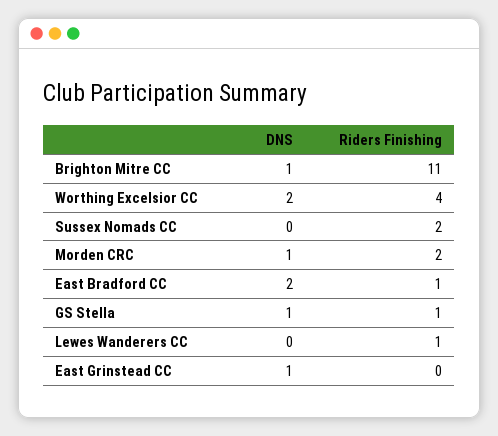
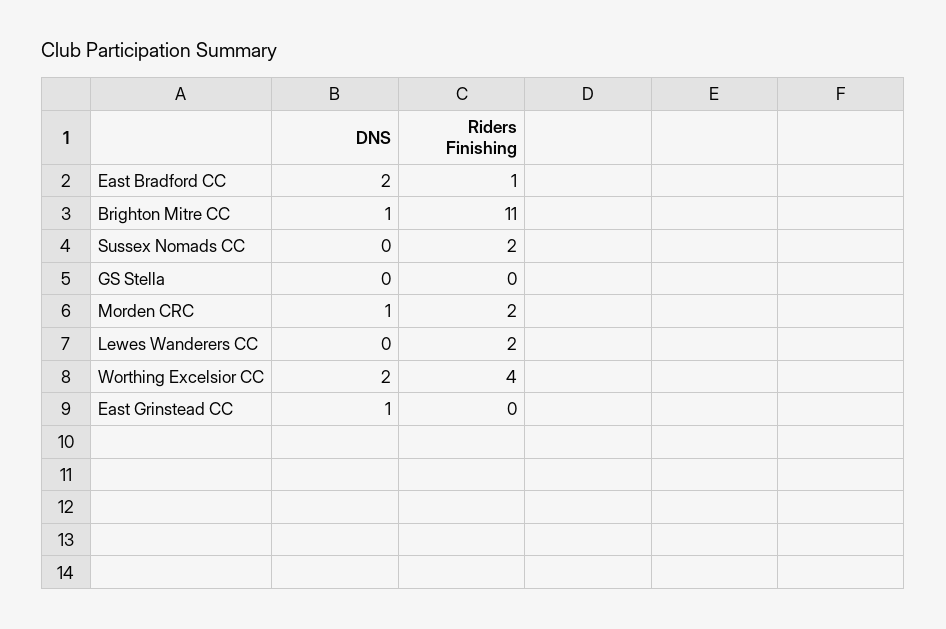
  {
    "DNS": {
      "Brighton Mitre CC": 1,
      "Worthing Excelsior CC": 2,
      "Sussex Nomads CC": 0,
      "Morden CRC": 1,
      "East Bradford CC": 2,
-     "GS Stella": 1,
+     "GS Stella": 0,
      "Lewes Wanderers CC": 0,
      "East Grinstead CC": 1
    },
    "Riders Finishing": {
      "Brighton Mitre CC": 11,
      "Worthing Excelsior CC": 4,
      "Sussex Nomads CC": 2,
      "Morden CRC": 2,
      "East Bradford CC": 1,
-     "GS Stella": 1,
+     "GS Stella": 0,
-     "Lewes Wanderers CC": 1,
+     "Lewes Wanderers CC": 2,
      "East Grinstead CC": 0
    }
  }

